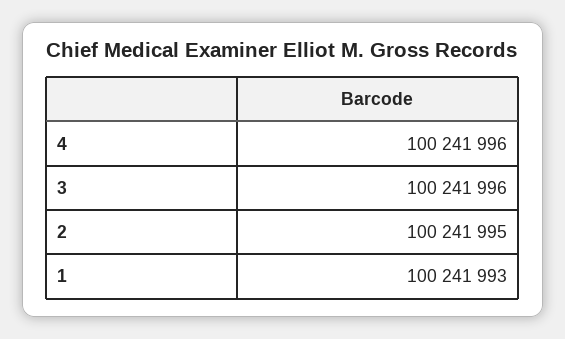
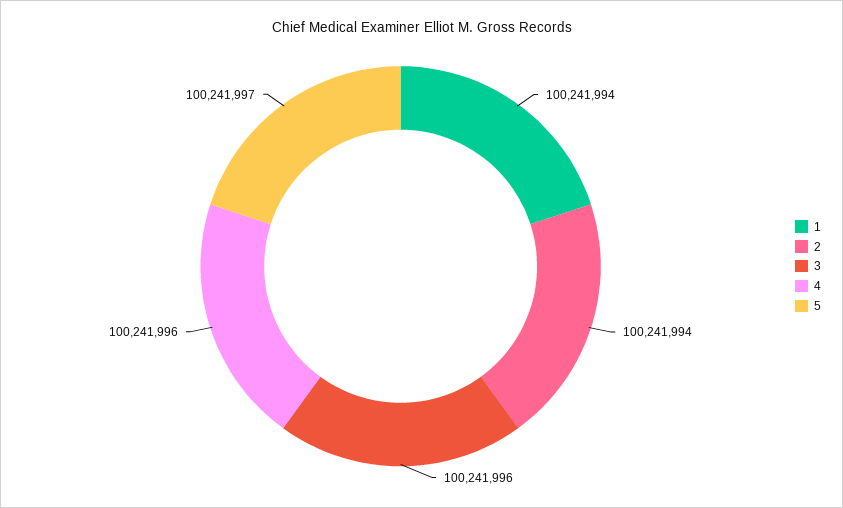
  {
    "4": 100241996,
    "3": 100241996,
-   "2": 100241995,
+   "2": 100241994,
-   "1": 100241993
+   "1": 100241994,
+   "5": 100241997
  }

